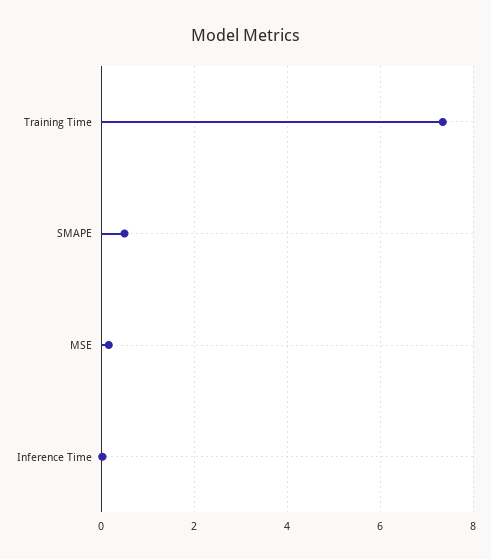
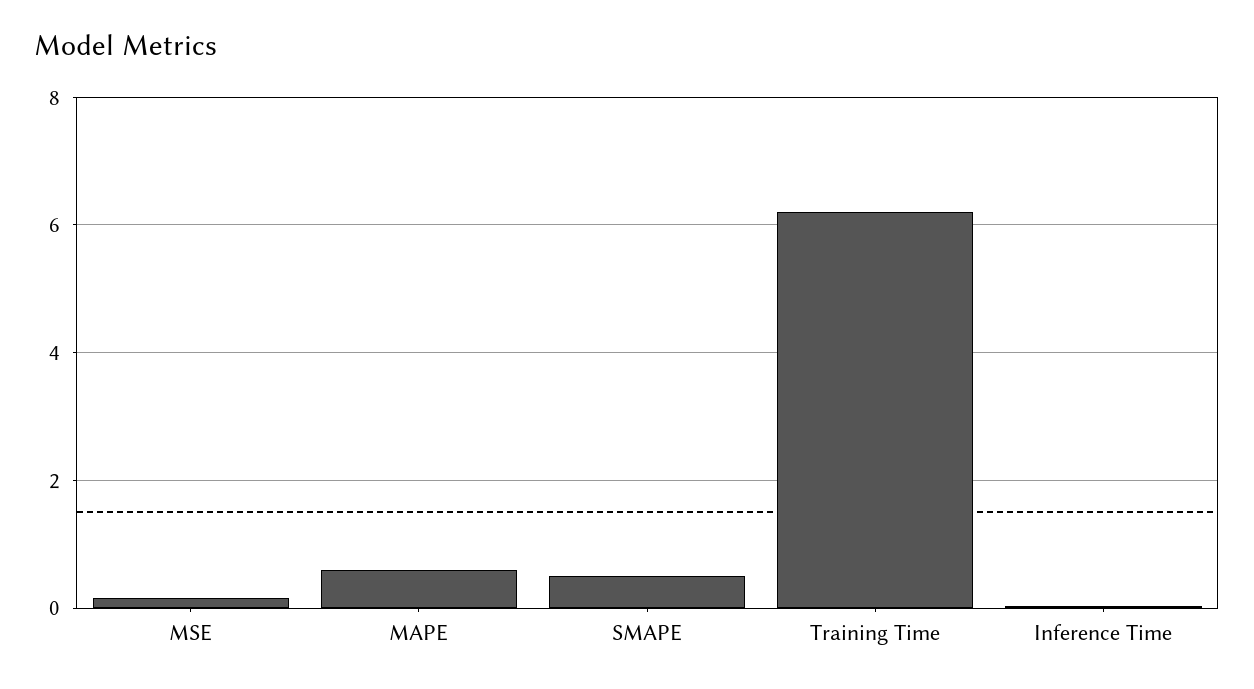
  {
-   "Training Time": 7.4,
+   "Training Time": 6.2,
    "SMAPE": 0.6,
    "MSE": 0.2,
-   "Inference Time": 0
+   "Inference Time": 0,
+   "MAPE": 0.6
  }

